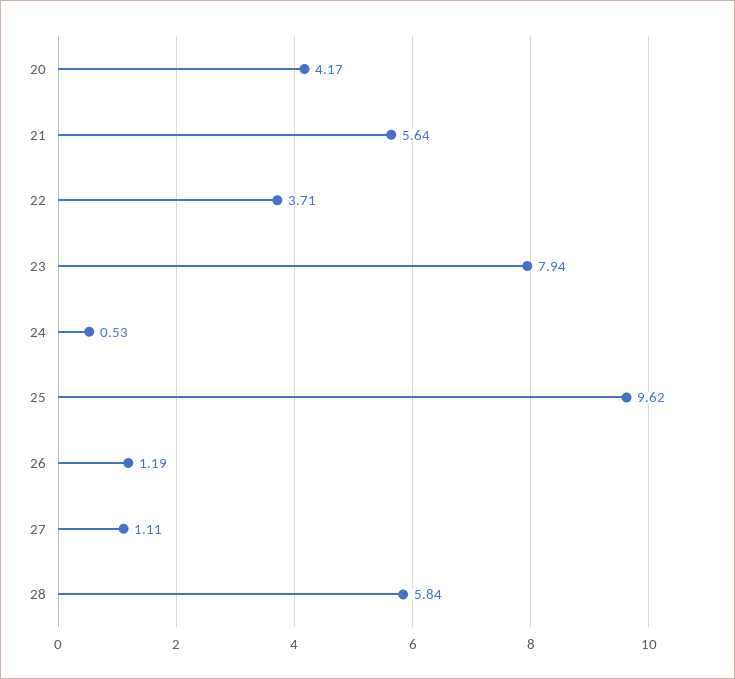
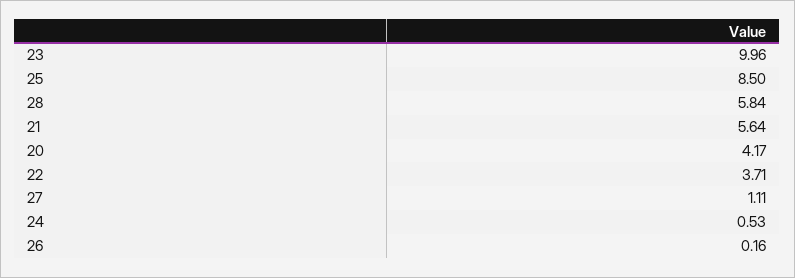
  {
    "20": 4.17,
    "21": 5.64,
    "22": 3.71,
-   "23": 7.94,
+   "23": 9.96,
    "24": 0.53,
-   "25": 9.62,
+   "25": 8.5,
-   "26": 1.19,
+   "26": 0.16,
    "27": 1.11,
    "28": 5.84
  }

